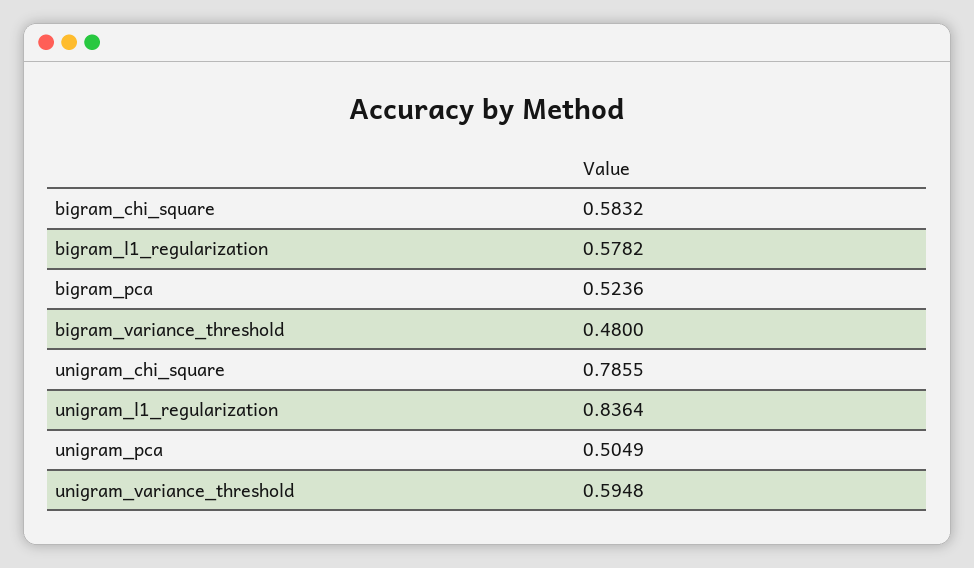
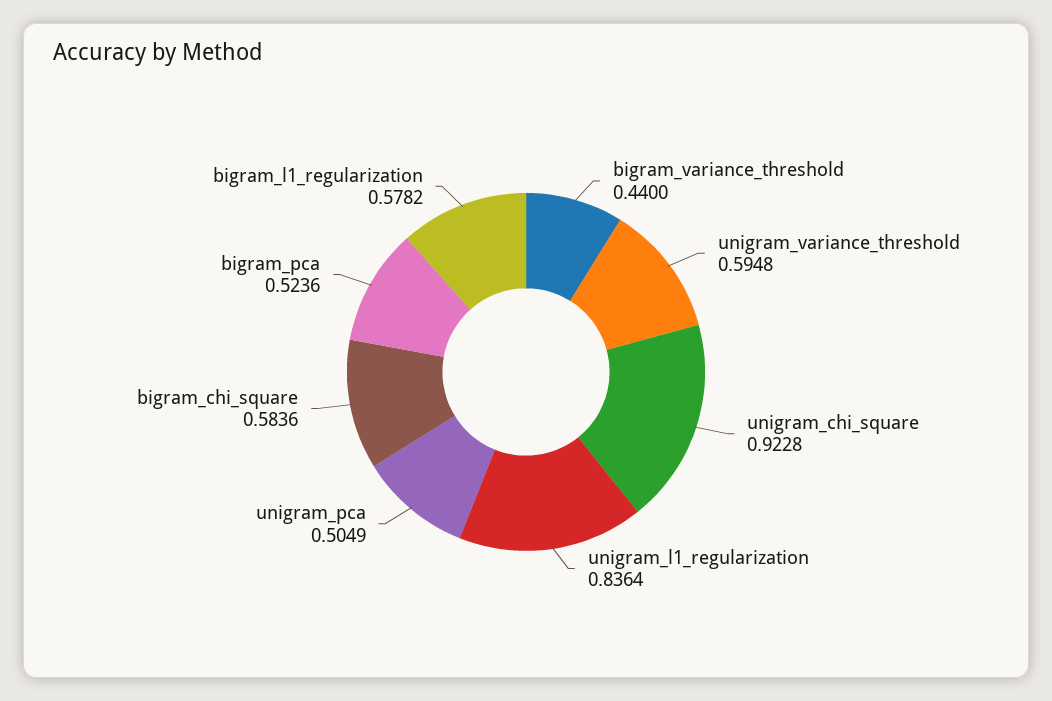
  {
-   "bigram_chi_square": 0.5832,
+   "bigram_chi_square": 0.5836,
    "bigram_l1_regularization": 0.5782,
    "bigram_pca": 0.5236,
-   "bigram_variance_threshold": 0.48,
+   "bigram_variance_threshold": 0.44,
-   "unigram_chi_square": 0.7855,
+   "unigram_chi_square": 0.9228,
    "unigram_l1_regularization": 0.8364,
    "unigram_pca": 0.5049,
    "unigram_variance_threshold": 0.5948
  }

